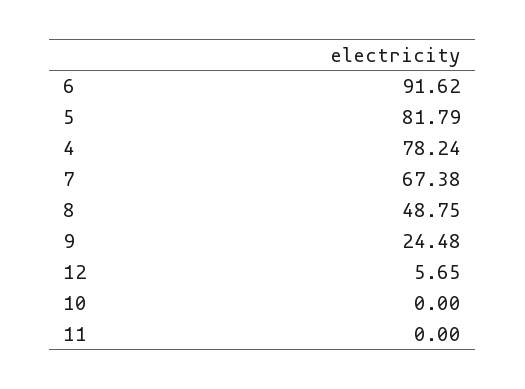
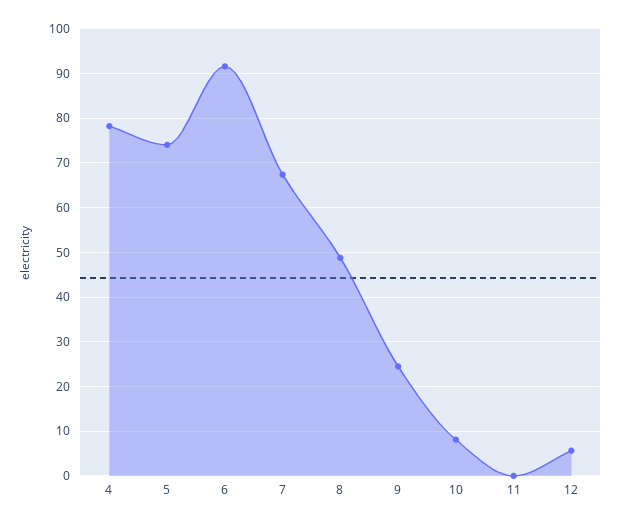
  {
    "6": 91.62,
-   "5": 81.79,
+   "5": 74,
    "4": 78.24,
    "7": 67.38,
    "8": 48.75,
    "9": 24.48,
    "12": 5.65,
-   "10": 0,
+   "10": 8,
    "11": 0
  }

